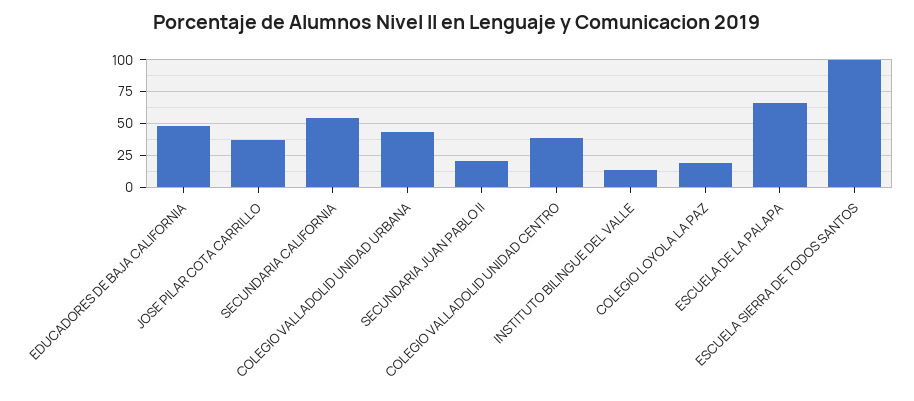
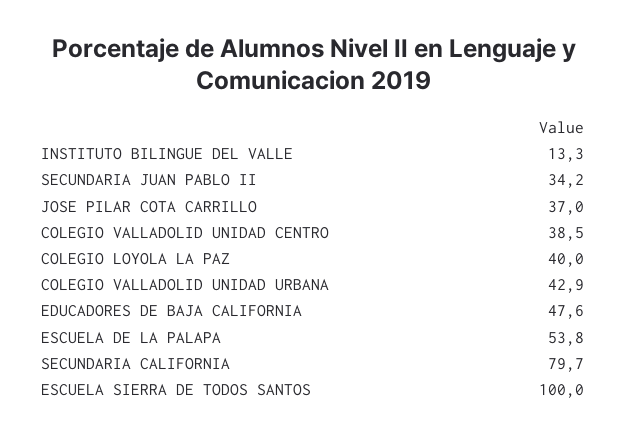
  {
    "EDUCADORES DE BAJA CALIFORNIA": 47.6,
    "JOSE PILAR COTA CARRILLO": 37,
-   "SECUNDARIA CALIFORNIA": 55,
+   "SECUNDARIA CALIFORNIA": 79.7,
    "COLEGIO VALLADOLID UNIDAD URBANA": 42.9,
-   "SECUNDARIA JUAN PABLO II": 20,
+   "SECUNDARIA JUAN PABLO II": 34.2,
    "COLEGIO VALLADOLID UNIDAD CENTRO": 38.5,
    "INSTITUTO BILINGUE DEL VALLE": 13.3,
-   "COLEGIO LOYOLA LA PAZ": 20,
+   "COLEGIO LOYOLA LA PAZ": 40,
-   "ESCUELA DE LA PALAPA": 65,
+   "ESCUELA DE LA PALAPA": 53.8,
    "ESCUELA SIERRA DE TODOS SANTOS": 100
  }

